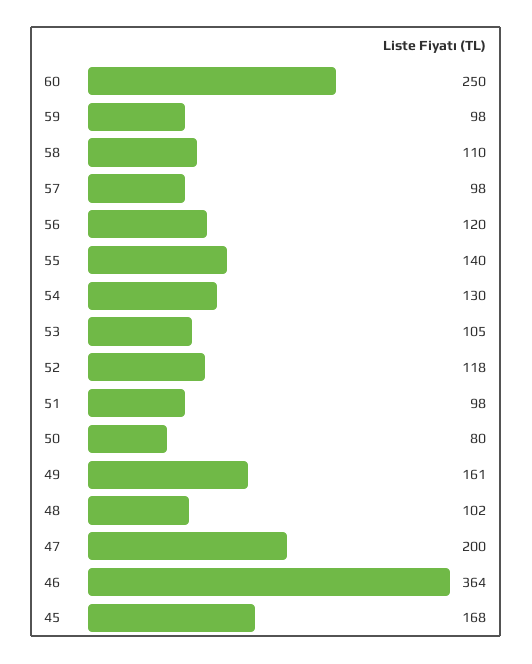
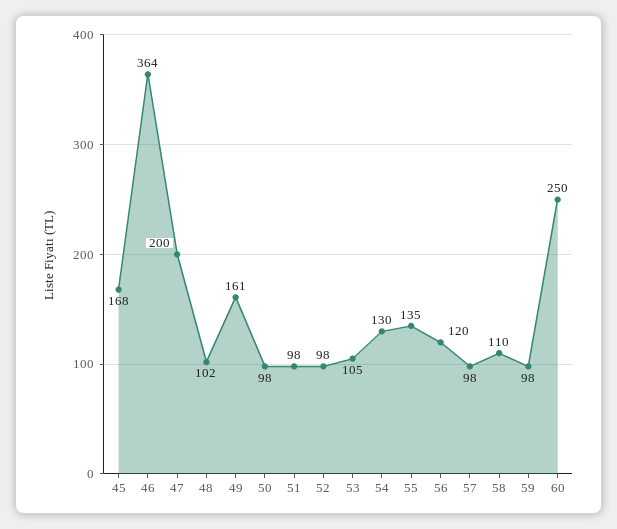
  {
    "60": 250,
    "59": 98,
    "58": 110,
    "57": 98,
    "56": 120,
-   "55": 140,
+   "55": 135,
    "54": 130,
    "53": 105,
-   "52": 118,
+   "52": 98,
    "51": 98,
-   "50": 80,
+   "50": 98,
    "49": 161,
    "48": 102,
    "47": 200,
    "46": 364,
    "45": 168
  }

